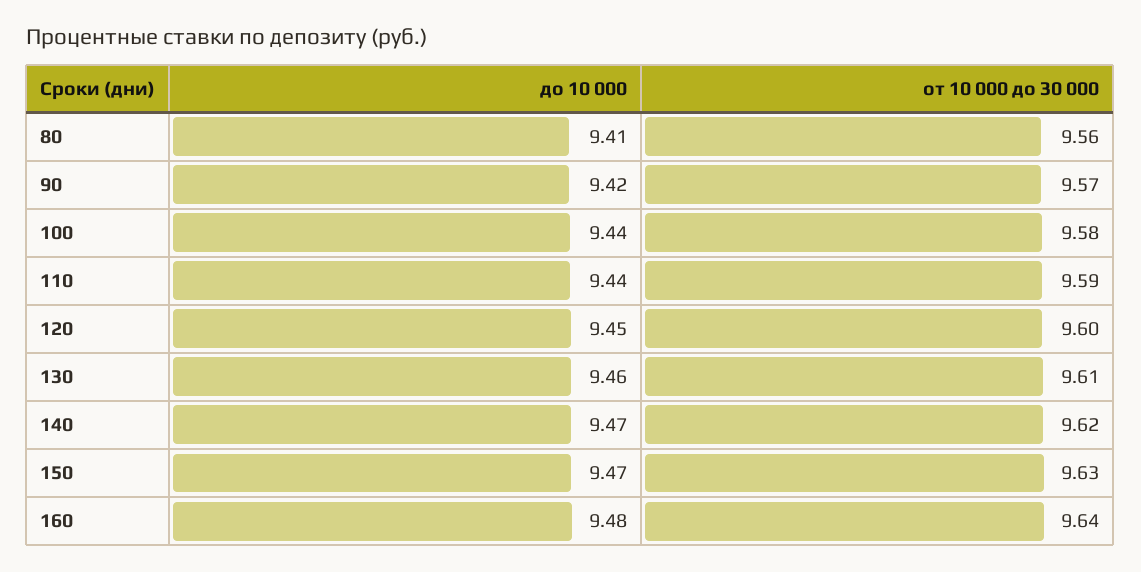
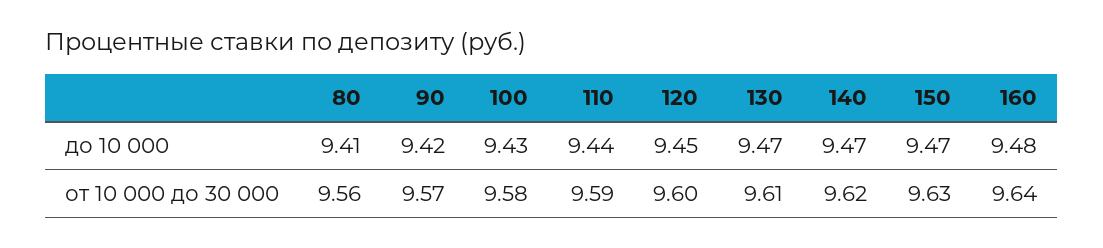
  {
    "до 10 000": {
      "80": 9.41,
      "90": 9.42,
-     "100": 9.44,
+     "100": 9.43,
      "110": 9.44,
      "120": 9.45,
-     "130": 9.46,
+     "130": 9.47,
      "140": 9.47,
      "150": 9.47,
      "160": 9.48
    },
    "от 10 000 до 30 000": {
      "80": 9.56,
      "90": 9.57,
      "100": 9.58,
      "110": 9.59,
      "120": 9.6,
      "130": 9.61,
      "140": 9.62,
      "150": 9.63,
      "160": 9.64
    }
  }

